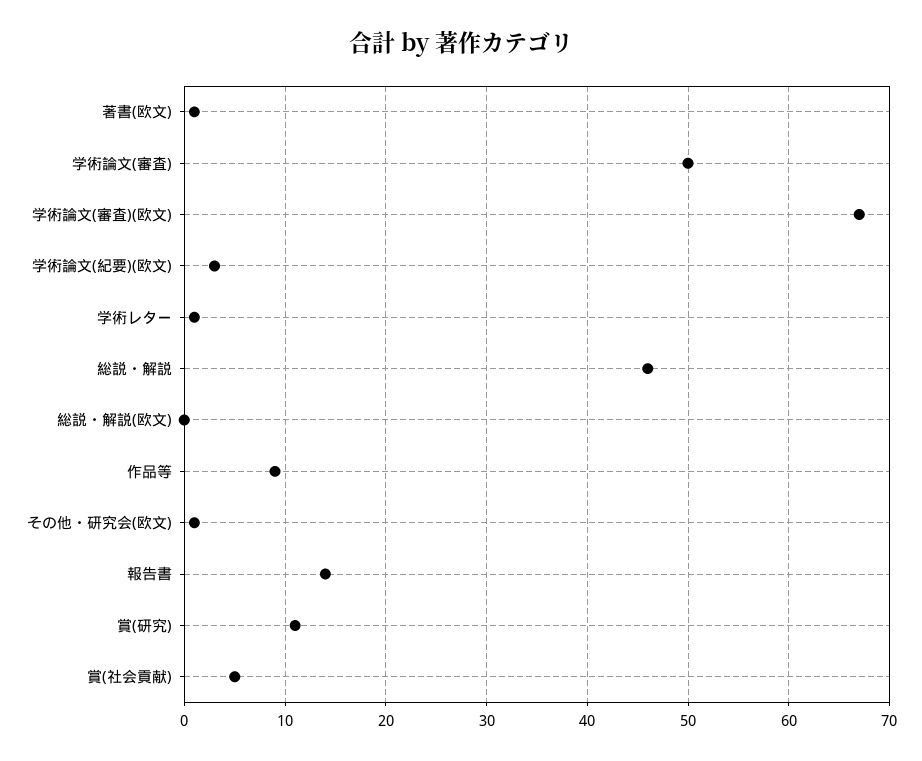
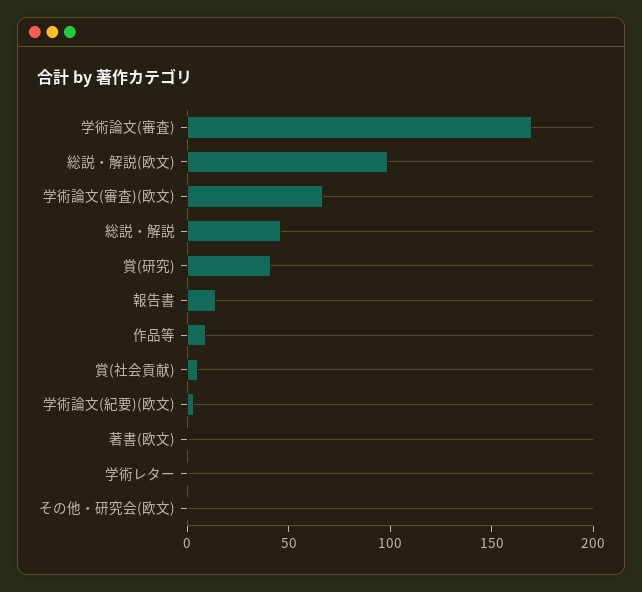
  {
    "著書(欧文)": 1,
-   "学術論文(審査)": 50,
+   "学術論文(審査)": 170,
    "学術論文(審査)(欧文)": 67,
    "学術論文(紀要)(欧文)": 3,
    "学術レター": 1,
    "総説・解説": 46,
-   "総説・解説(欧文)": 0,
+   "総説・解説(欧文)": 100,
    "作品等": 9,
    "その他・研究会(欧文)": 1,
    "報告書": 14,
-   "賞(研究)": 11,
+   "賞(研究)": 40,
    "賞(社会貢献)": 5
  }

